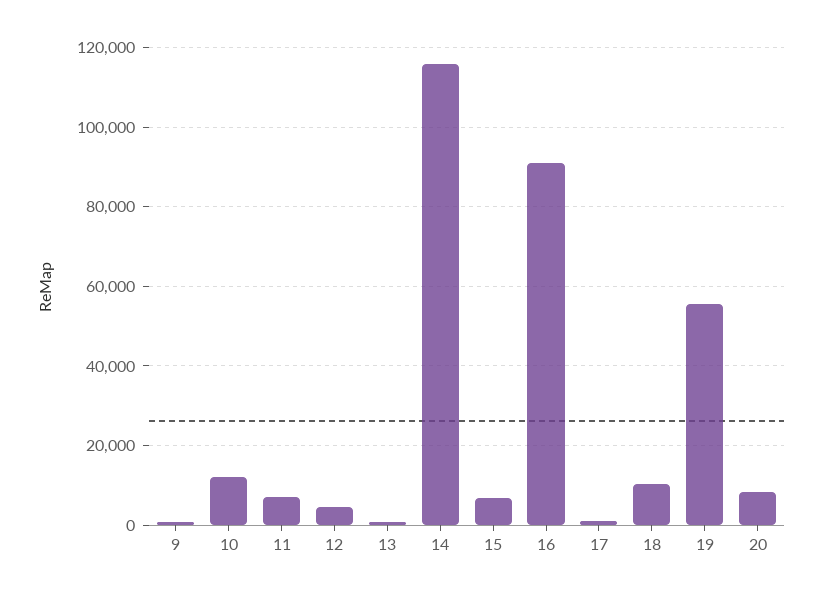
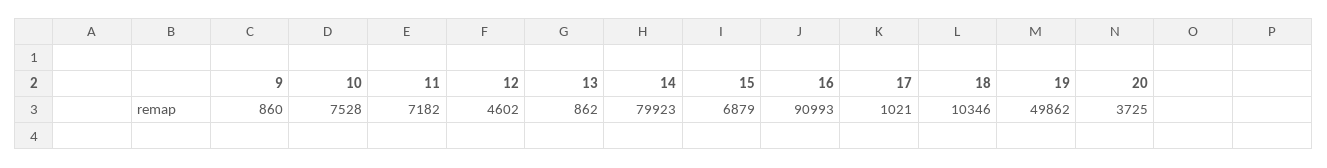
  {
    "9": 860,
-   "10": 12000,
+   "10": 7528,
    "11": 7182,
    "12": 4602,
    "13": 862,
-   "14": 116000,
+   "14": 79923,
    "15": 6879,
    "16": 90993,
    "17": 1021,
    "18": 10346,
-   "19": 56000,
+   "19": 49862,
-   "20": 8000
+   "20": 3725
  }

